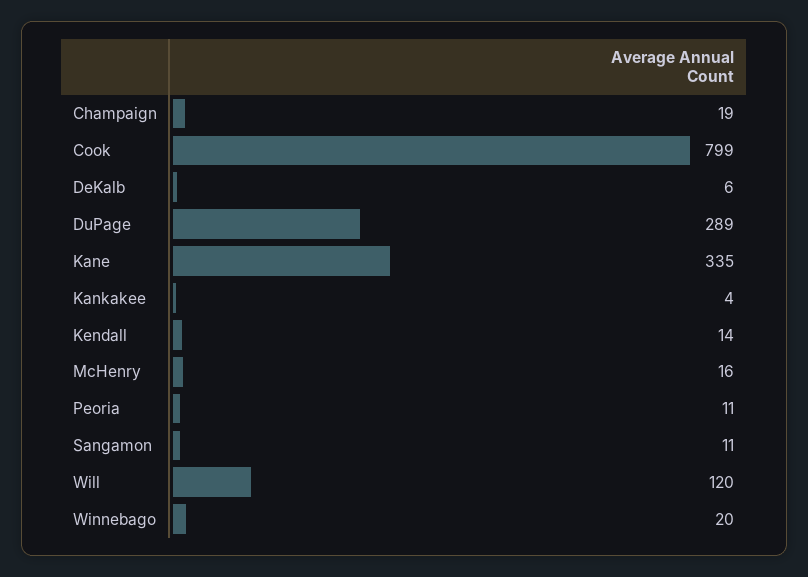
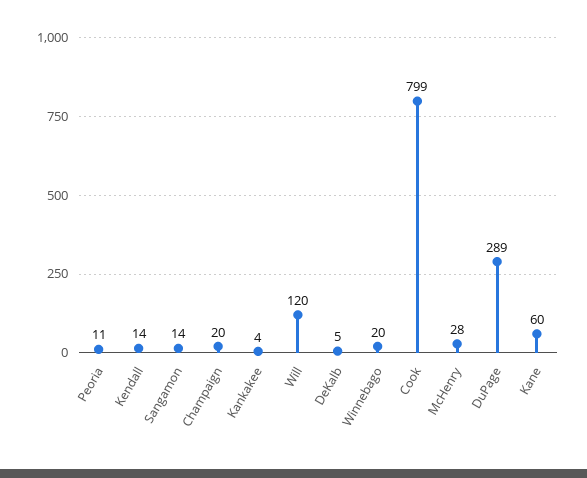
  {
-   "Champaign": 19,
+   "Champaign": 20,
    "Cook": 799,
-   "DeKalb": 6,
+   "DeKalb": 5,
    "DuPage": 289,
-   "Kane": 335,
+   "Kane": 60,
    "Kankakee": 4,
    "Kendall": 14,
-   "McHenry": 16,
+   "McHenry": 28,
    "Peoria": 11,
-   "Sangamon": 11,
+   "Sangamon": 14,
    "Will": 120,
    "Winnebago": 20
  }

